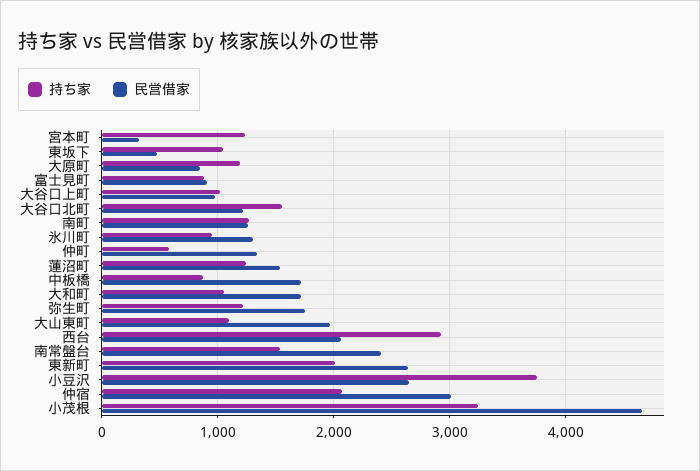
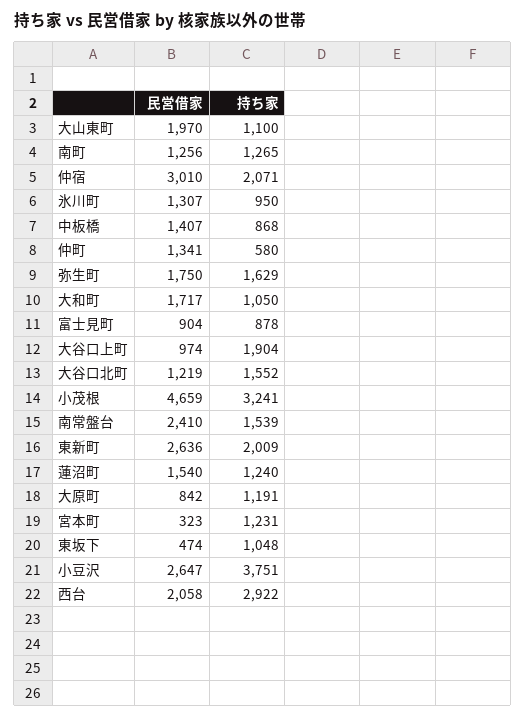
  {
    "持ち家": {
      "宮本町": 1231,
      "東坂下": 1048,
      "大原町": 1191,
      "富士見町": 878,
-     "大谷口上町": 1000,
+     "大谷口上町": 1904,
      "大谷口北町": 1552,
      "南町": 1265,
      "氷川町": 950,
      "仲町": 580,
      "蓮沼町": 1240,
      "中板橋": 868,
      "大和町": 1050,
-     "弥生町": 1200,
+     "弥生町": 1629,
      "大山東町": 1100,
      "西台": 2922,
      "南常盤台": 1539,
      "東新町": 2009,
      "小豆沢": 3751,
      "仲宿": 2071,
      "小茂根": 3241
    },
    "民営借家": {
      "宮本町": 323,
      "東坂下": 474,
      "大原町": 842,
      "富士見町": 904,
      "大谷口上町": 974,
      "大谷口北町": 1219,
      "南町": 1256,
      "氷川町": 1307,
      "仲町": 1341,
      "蓮沼町": 1540,
-     "中板橋": 1700,
+     "中板橋": 1407,
      "大和町": 1717,
      "弥生町": 1750,
      "大山東町": 1970,
      "西台": 2058,
      "南常盤台": 2410,
      "東新町": 2636,
      "小豆沢": 2647,
      "仲宿": 3010,
      "小茂根": 4659
    }
  }

